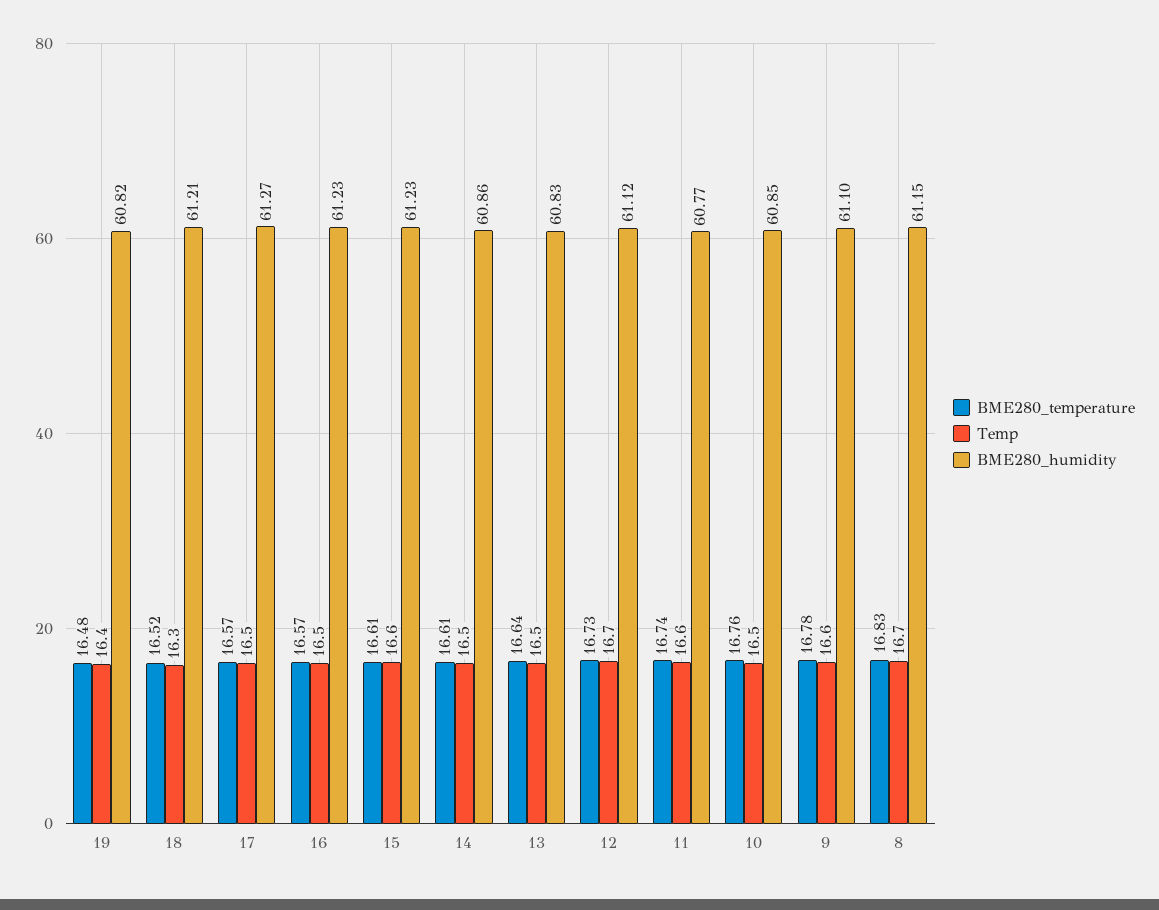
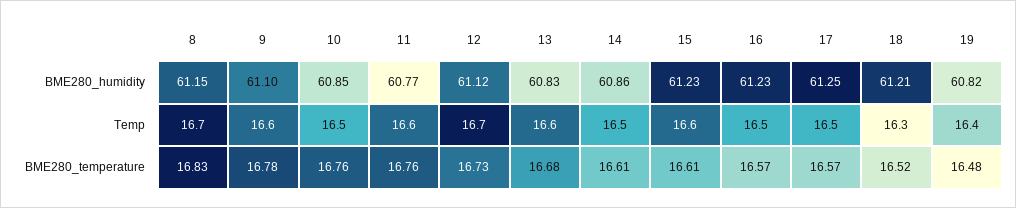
  {
    "BME280_temperature": {
      "19": 16.48,
      "18": 16.52,
      "17": 16.57,
      "16": 16.57,
      "15": 16.61,
      "14": 16.61,
-     "13": 16.64,
+     "13": 16.68,
      "12": 16.73,
-     "11": 16.74,
+     "11": 16.76,
      "10": 16.76,
      "9": 16.78,
      "8": 16.83
    },
    "Temp": {
      "19": 16.4,
      "18": 16.3,
      "17": 16.5,
      "16": 16.5,
      "15": 16.6,
      "14": 16.5,
-     "13": 16.5,
+     "13": 16.6,
      "12": 16.7,
      "11": 16.6,
      "10": 16.5,
      "9": 16.6,
      "8": 16.7
    },
    "BME280_humidity": {
      "19": 60.82,
      "18": 61.21,
-     "17": 61.27,
+     "17": 61.25,
      "16": 61.23,
      "15": 61.23,
      "14": 60.86,
      "13": 60.83,
      "12": 61.12,
      "11": 60.77,
      "10": 60.85,
      "9": 61.1,
      "8": 61.15
    }
  }

